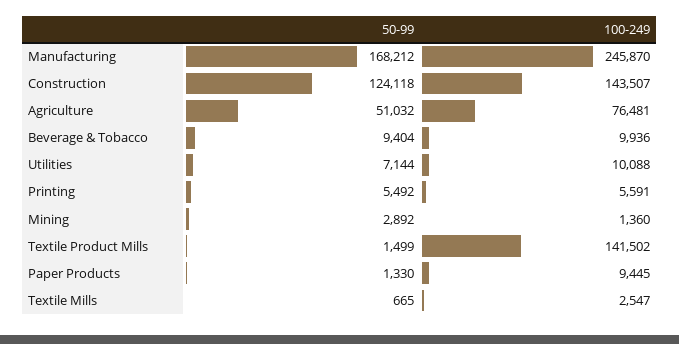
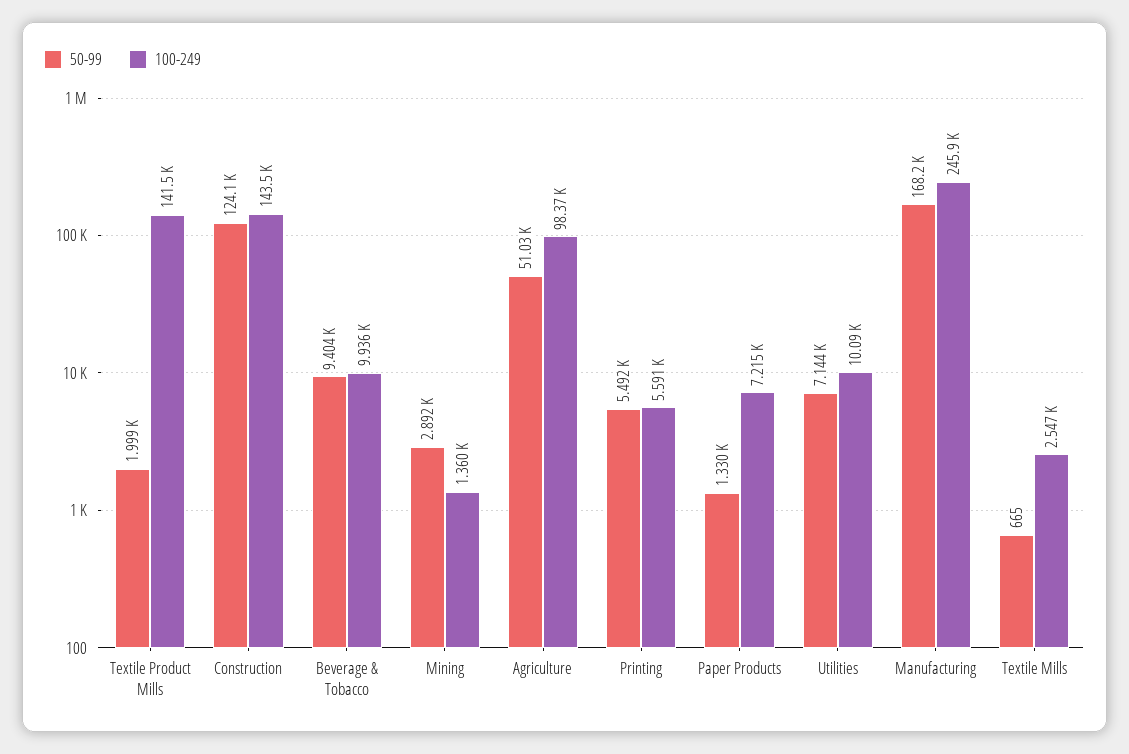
  {
    "50-99": {
      "Manufacturing": 168212,
      "Construction": 124118,
      "Agriculture": 51032,
      "Beverage & Tobacco": 9404,
      "Utilities": 7144,
      "Printing": 5492,
      "Mining": 2892,
-     "Textile Product Mills": 1499,
+     "Textile Product Mills": 1999,
      "Paper Products": 1330,
      "Textile Mills": 665
    },
    "100-249": {
      "Manufacturing": 245870,
      "Construction": 143507,
-     "Agriculture": 76481,
+     "Agriculture": 98370,
      "Beverage & Tobacco": 9936,
      "Utilities": 10088,
      "Printing": 5591,
      "Mining": 1360,
      "Textile Product Mills": 141502,
-     "Paper Products": 9445,
+     "Paper Products": 7215,
      "Textile Mills": 2547
    }
  }

